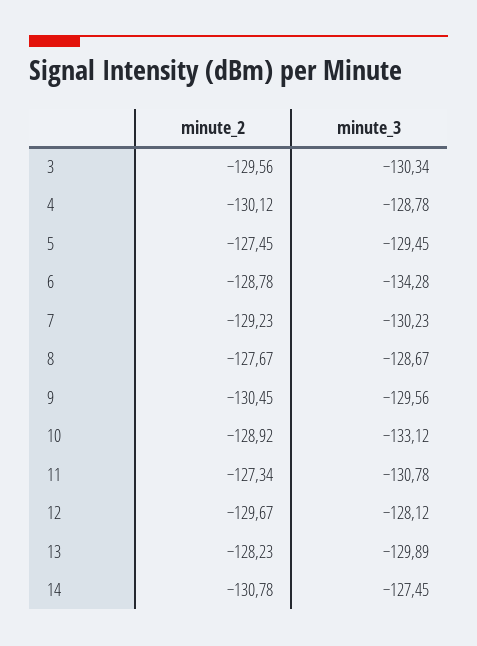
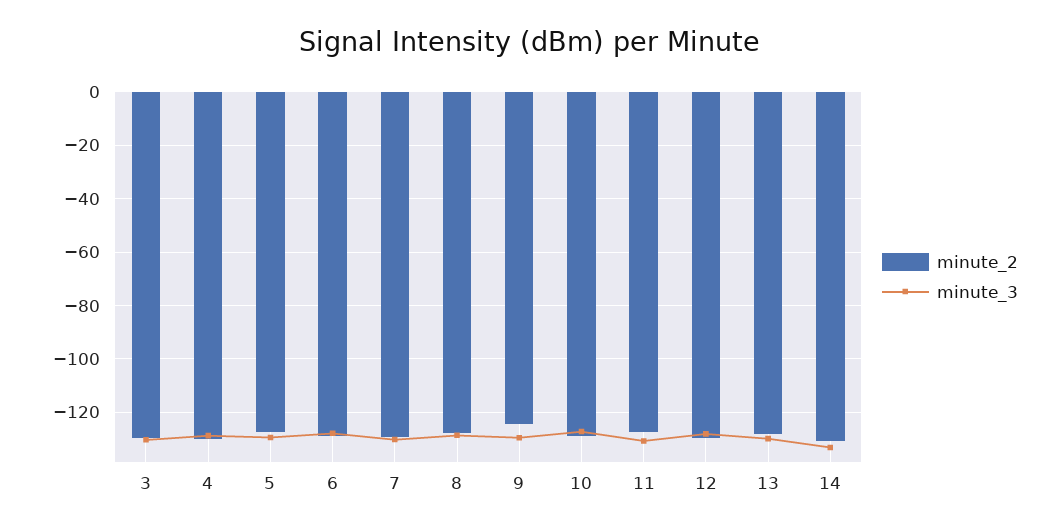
  {
    "minute_2": {
      "3": -129.56,
      "4": -130.12,
      "5": -127.45,
      "6": -128.78,
      "7": -129.23,
      "8": -127.67,
-     "9": -130.45,
+     "9": -125,
      "10": -128.92,
      "11": -127.34,
      "12": -129.67,
      "13": -128.23,
      "14": -130.78
    },
    "minute_3": {
      "3": -130.34,
      "4": -128.78,
      "5": -129.45,
-     "6": -134.28,
+     "6": -127.5,
      "7": -130.23,
      "8": -128.67,
      "9": -129.56,
-     "10": -133.12,
+     "10": -127.5,
      "11": -130.78,
      "12": -128.12,
      "13": -129.89,
-     "14": -127.45
+     "14": -132.5
    }
  }

